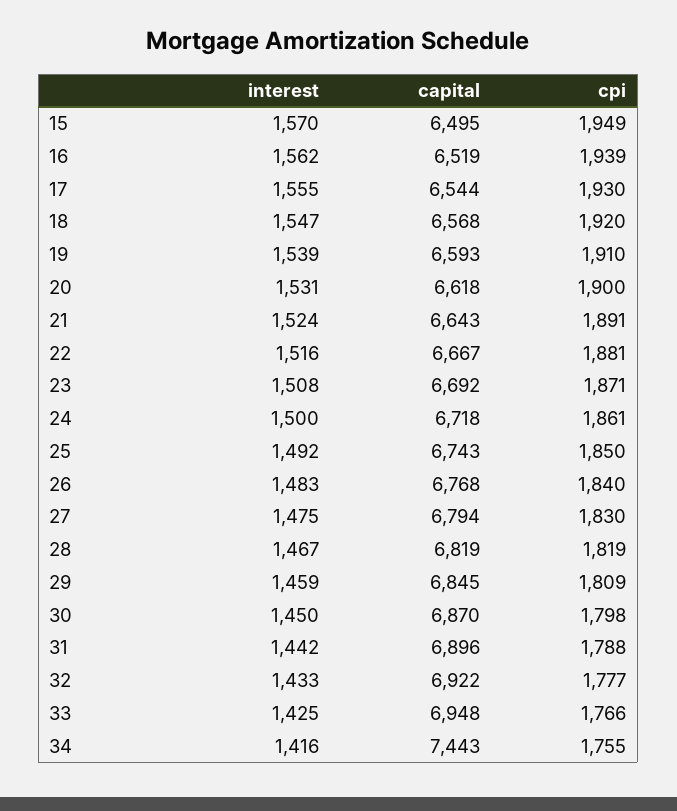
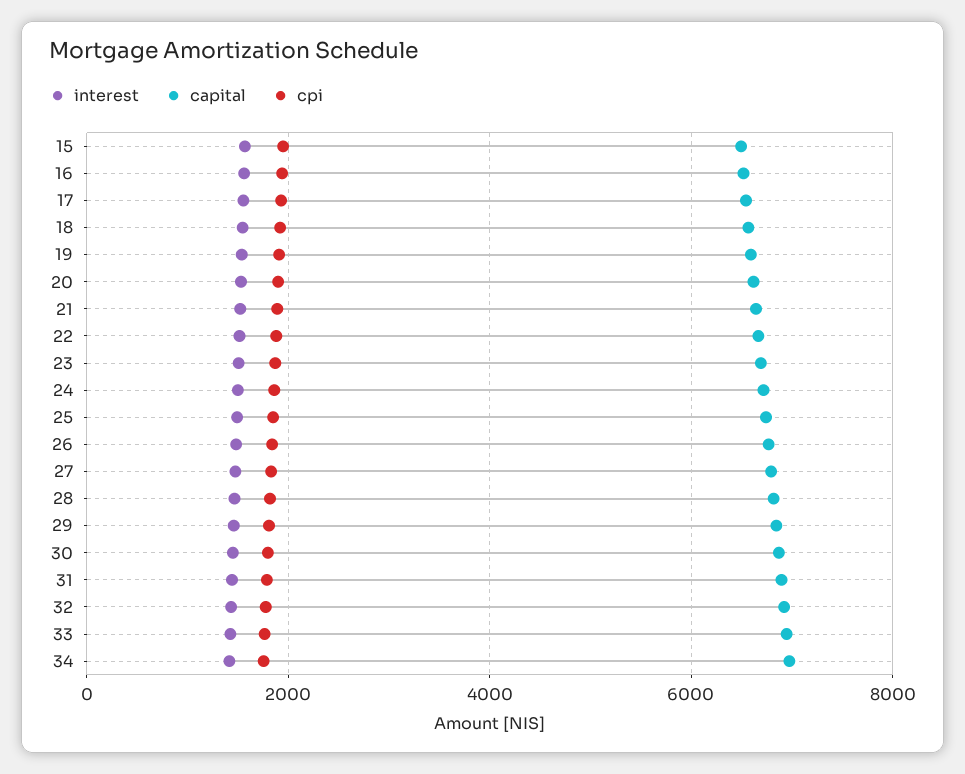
  {
    "interest": {
      "15": 1570,
      "16": 1562,
      "17": 1555,
      "18": 1547,
      "19": 1539,
      "20": 1531,
      "21": 1524,
      "22": 1516,
      "23": 1508,
      "24": 1500,
      "25": 1492,
      "26": 1483,
      "27": 1475,
      "28": 1467,
      "29": 1459,
      "30": 1450,
      "31": 1442,
      "32": 1433,
      "33": 1425,
      "34": 1416
    },
    "capital": {
      "15": 6495,
      "16": 6519,
      "17": 6544,
      "18": 6568,
      "19": 6593,
      "20": 6618,
      "21": 6643,
      "22": 6667,
      "23": 6692,
      "24": 6718,
      "25": 6743,
      "26": 6768,
      "27": 6794,
      "28": 6819,
      "29": 6845,
      "30": 6870,
      "31": 6896,
      "32": 6922,
      "33": 6948,
-     "34": 7443
+     "34": 7000
    },
    "cpi": {
      "15": 1949,
      "16": 1939,
      "17": 1930,
      "18": 1920,
      "19": 1910,
      "20": 1900,
      "21": 1891,
      "22": 1881,
      "23": 1871,
      "24": 1861,
      "25": 1850,
      "26": 1840,
      "27": 1830,
      "28": 1819,
      "29": 1809,
      "30": 1798,
      "31": 1788,
      "32": 1777,
      "33": 1766,
      "34": 1755
    }
  }

